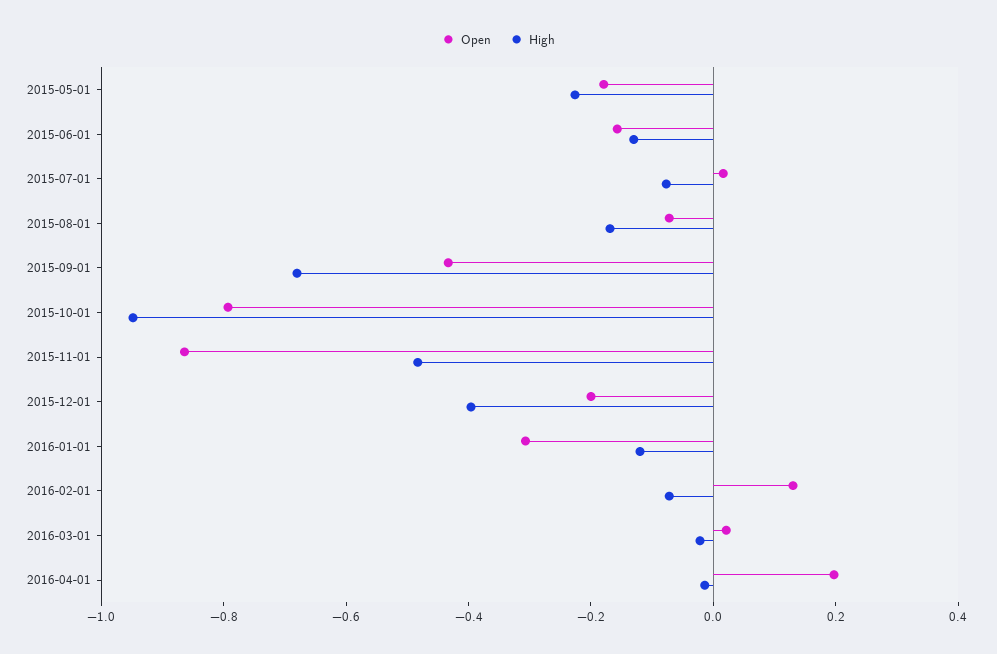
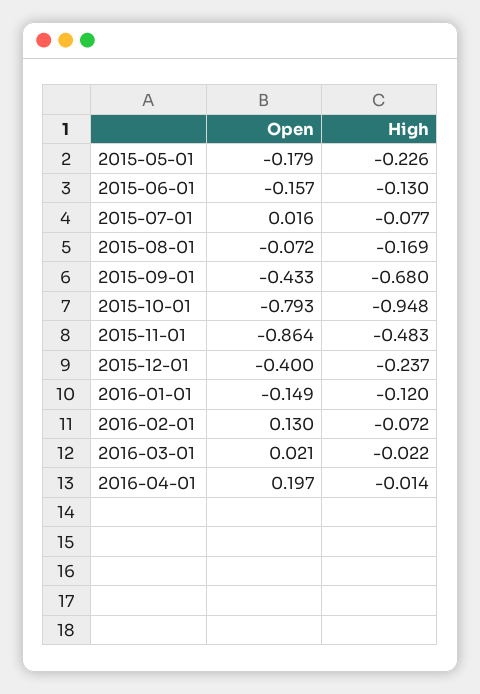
  {
    "Open": {
      "2015-05-01": -0.179,
      "2015-06-01": -0.157,
      "2015-07-01": 0.016,
      "2015-08-01": -0.072,
      "2015-09-01": -0.433,
      "2015-10-01": -0.793,
      "2015-11-01": -0.864,
-     "2015-12-01": -0.2,
+     "2015-12-01": -0.4,
-     "2016-01-01": -0.3,
+     "2016-01-01": -0.149,
      "2016-02-01": 0.13,
      "2016-03-01": 0.021,
      "2016-04-01": 0.197
    },
    "High": {
      "2015-05-01": -0.226,
      "2015-06-01": -0.13,
      "2015-07-01": -0.077,
      "2015-08-01": -0.169,
      "2015-09-01": -0.68,
      "2015-10-01": -0.948,
      "2015-11-01": -0.483,
-     "2015-12-01": -0.4,
+     "2015-12-01": -0.237,
      "2016-01-01": -0.12,
      "2016-02-01": -0.072,
      "2016-03-01": -0.022,
      "2016-04-01": -0.014
    }
  }

